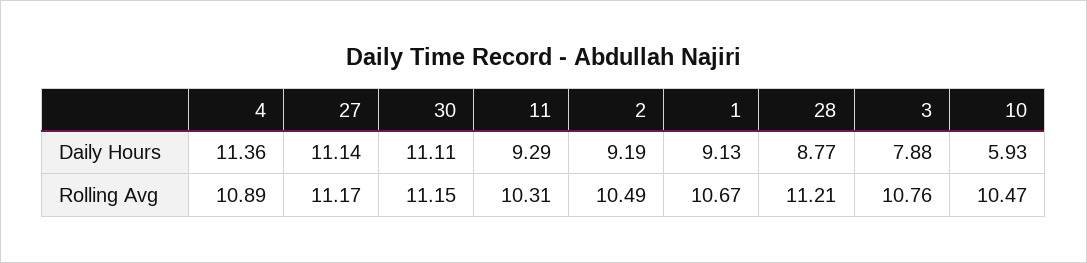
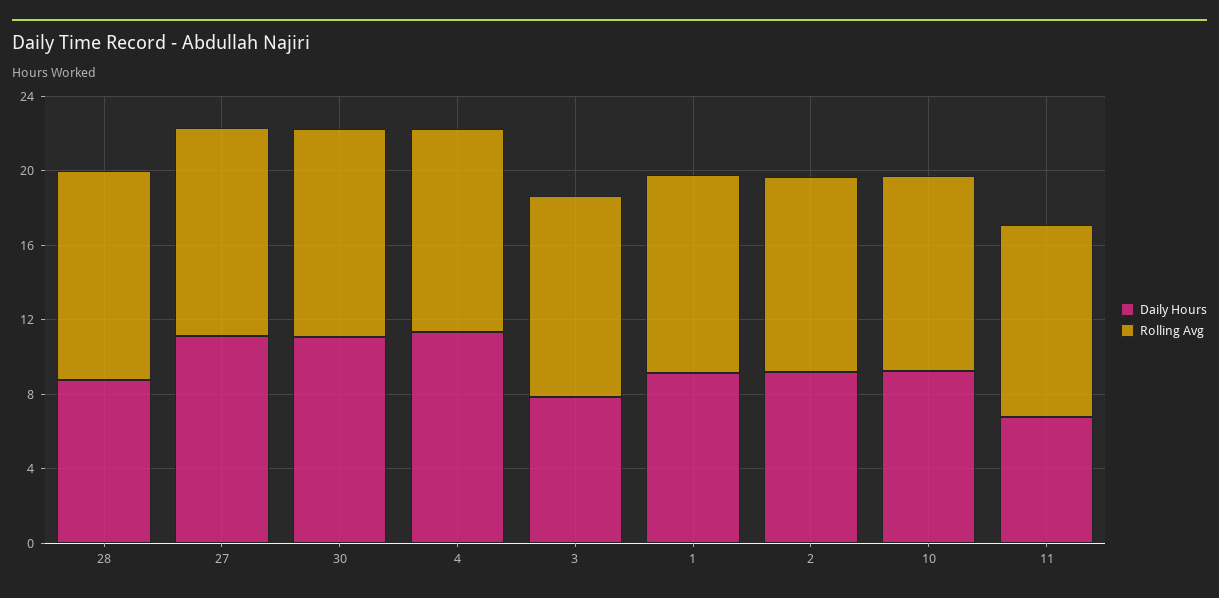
  {
    "Daily Hours": {
      "4": 11.36,
      "27": 11.14,
      "30": 11.11,
-     "11": 9.29,
+     "11": 7,
      "2": 9.19,
      "1": 9.13,
      "28": 8.77,
      "3": 7.88,
-     "10": 5.93
+     "10": 9
    },
    "Rolling Avg": {
      "4": 10.89,
      "27": 11.17,
      "30": 11.15,
      "11": 10.31,
      "2": 10.49,
      "1": 10.67,
      "28": 11.21,
      "3": 10.76,
      "10": 10.47
    }
  }

